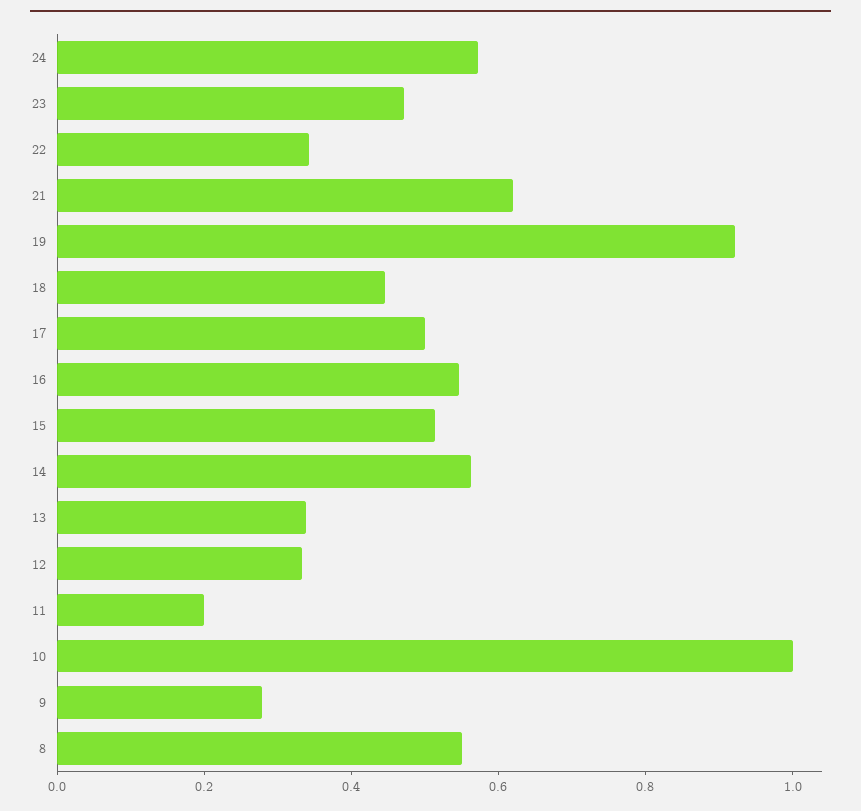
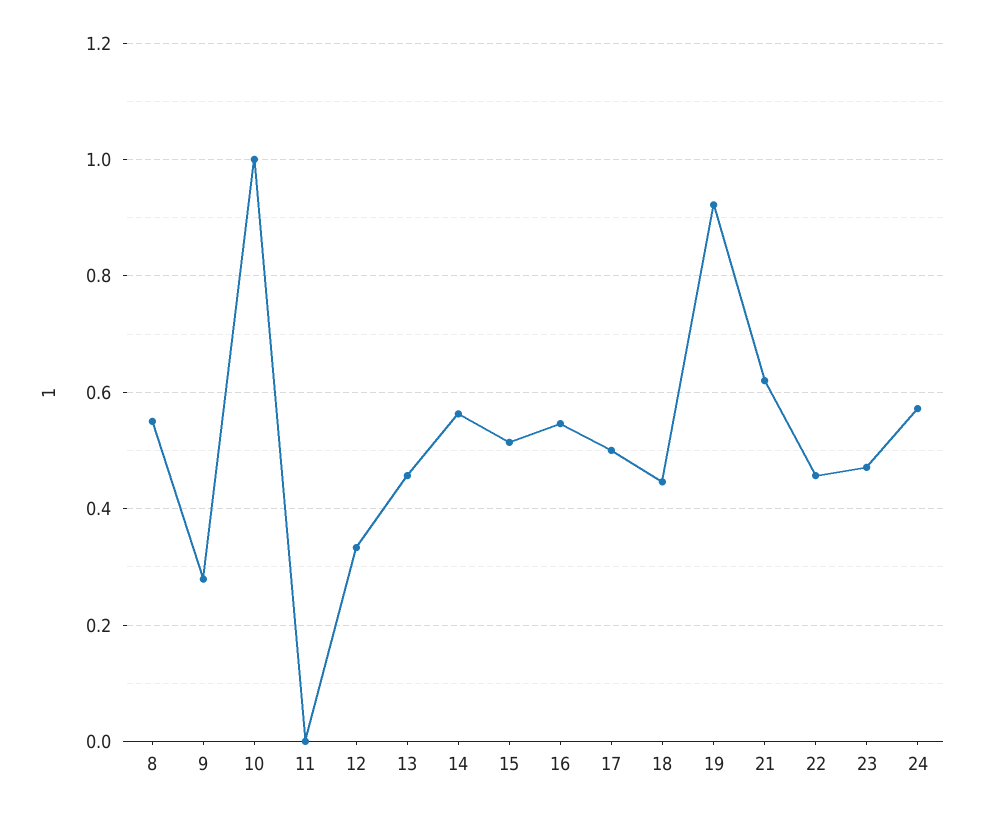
  {
    "24": 0.58,
    "23": 0.48,
-   "22": 0.35,
+   "22": 0.46,
    "21": 0.62,
    "19": 0.92,
    "18": 0.44,
    "17": 0.5,
    "16": 0.54,
    "15": 0.52,
    "14": 0.56,
-   "13": 0.35,
+   "13": 0.46,
    "12": 0.34,
-   "11": 0.2,
+   "11": 0,
    "10": 1,
    "9": 0.28,
    "8": 0.56
  }

